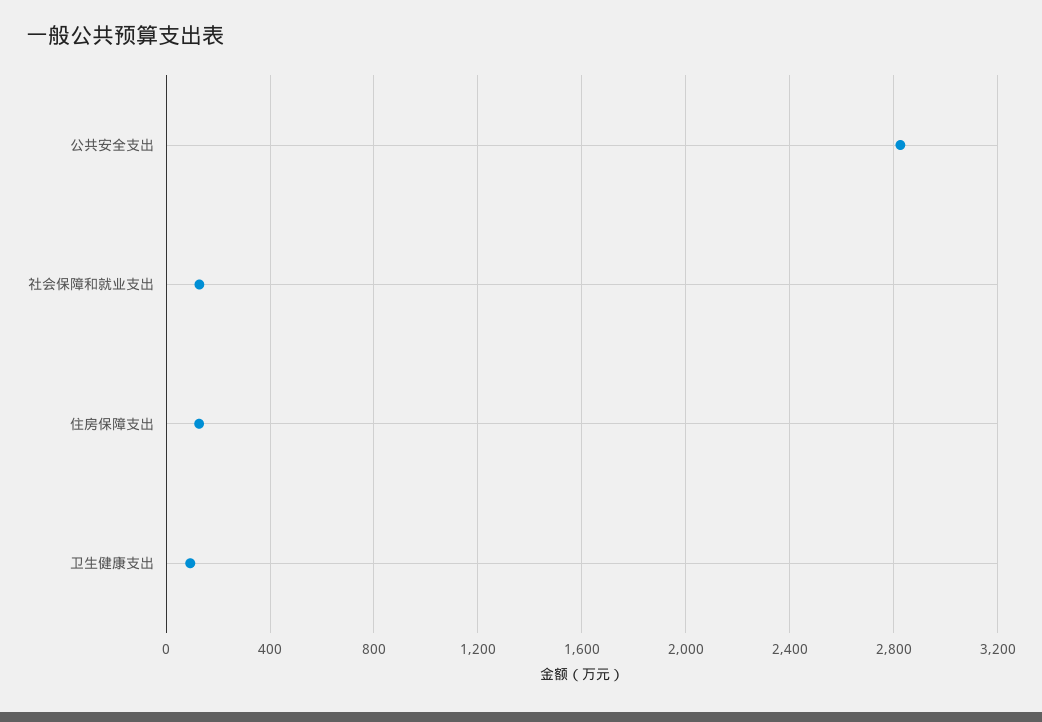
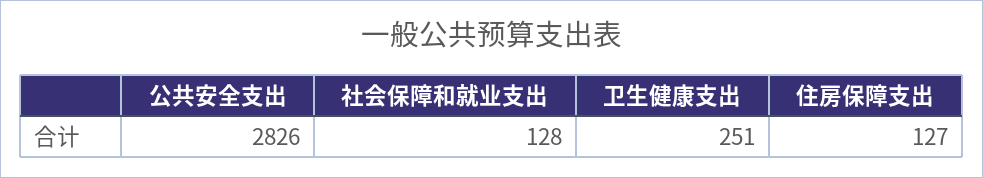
  {
    "公共安全支出": 2826,
    "社会保障和就业支出": 128,
    "住房保障支出": 127,
-   "卫生健康支出": 100
+   "卫生健康支出": 251
  }

